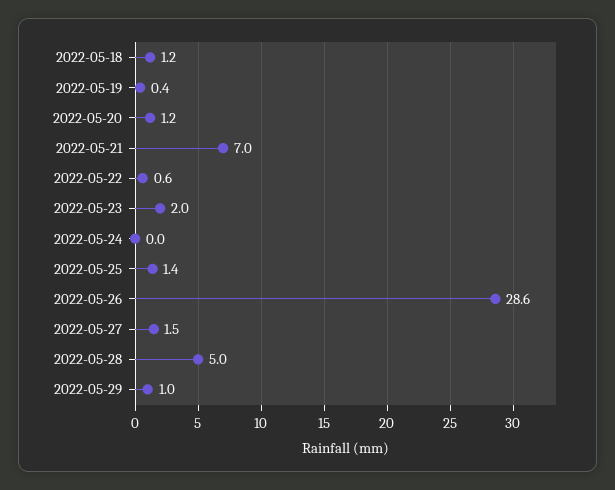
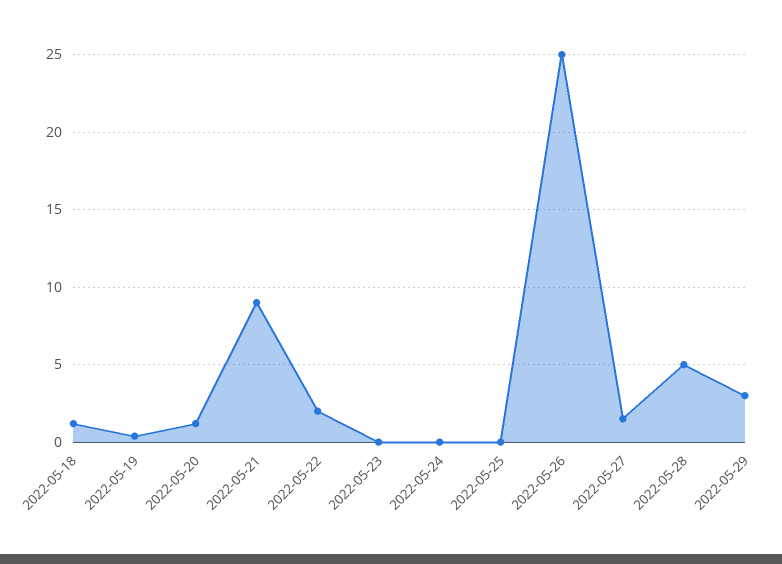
  {
    "2022-05-18": 1.2,
    "2022-05-19": 0.4,
    "2022-05-20": 1.2,
-   "2022-05-21": 7,
+   "2022-05-21": 9,
-   "2022-05-22": 0.6,
+   "2022-05-22": 2,
-   "2022-05-23": 2,
+   "2022-05-23": 0,
    "2022-05-24": 0,
-   "2022-05-25": 1.4,
+   "2022-05-25": 0,
-   "2022-05-26": 28.6,
+   "2022-05-26": 25,
    "2022-05-27": 1.5,
    "2022-05-28": 5,
-   "2022-05-29": 1
+   "2022-05-29": 3
  }

